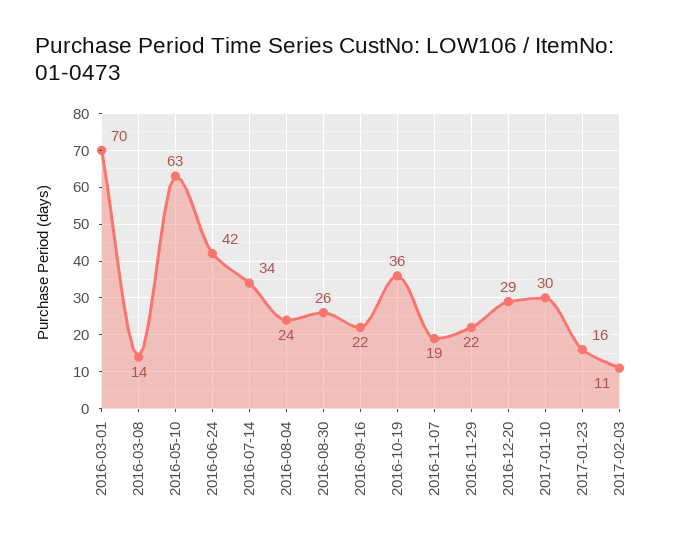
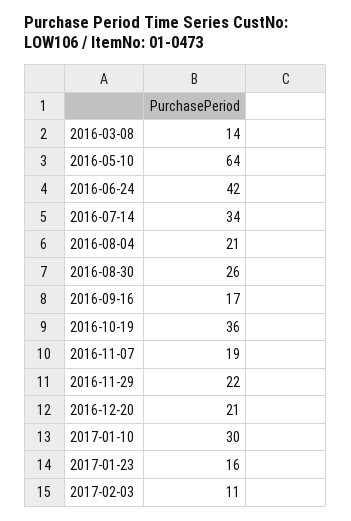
  {
-   "2016-03-01": 70,
    "2016-03-08": 14,
-   "2016-05-10": 63,
+   "2016-05-10": 64,
    "2016-06-24": 42,
    "2016-07-14": 34,
-   "2016-08-04": 24,
+   "2016-08-04": 21,
    "2016-08-30": 26,
-   "2016-09-16": 22,
+   "2016-09-16": 17,
    "2016-10-19": 36,
    "2016-11-07": 19,
    "2016-11-29": 22,
-   "2016-12-20": 29,
+   "2016-12-20": 21,
    "2017-01-10": 30,
    "2017-01-23": 16,
    "2017-02-03": 11
  }

